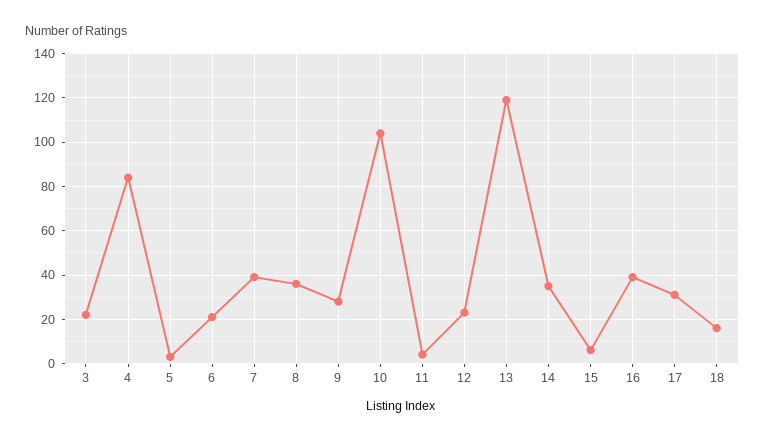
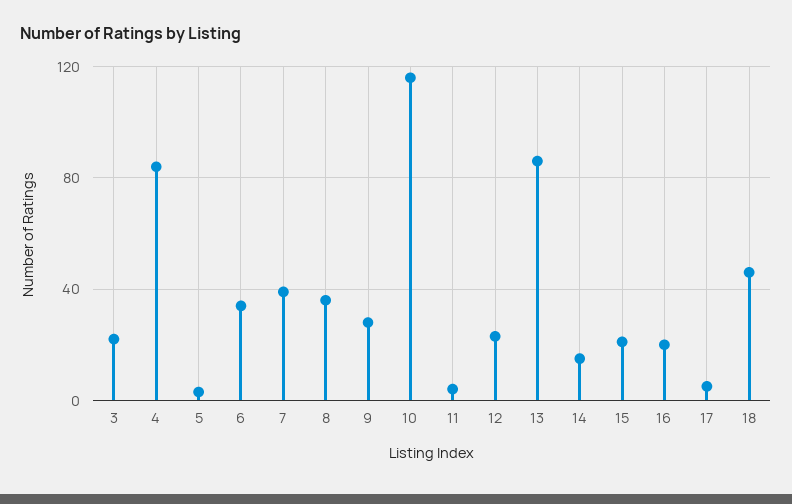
  {
    "3": 20,
    "4": 85,
    "5": 5,
-   "6": 20,
+   "6": 35,
    "7": 40,
    "8": 35,
    "9": 30,
-   "10": 105,
+   "10": 115,
    "11": 5,
    "12": 25,
-   "13": 120,
+   "13": 85,
-   "14": 35,
+   "14": 15,
-   "15": 5,
+   "15": 20,
-   "16": 40,
+   "16": 20,
-   "17": 30,
+   "17": 5,
-   "18": 15
+   "18": 45
  }

